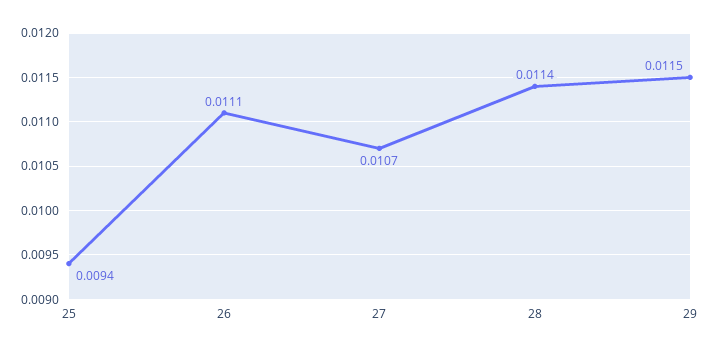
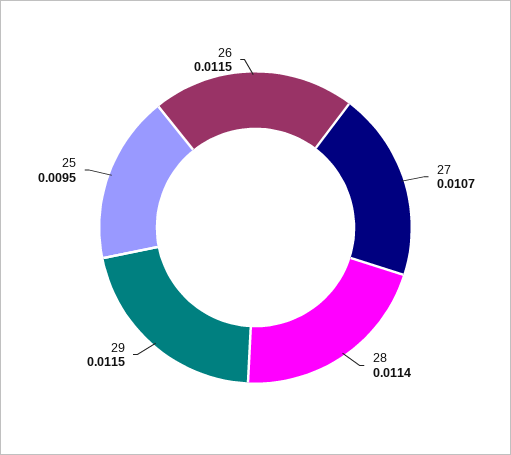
  {
-   "25": 0.0094,
+   "25": 0.0095,
-   "26": 0.0111,
+   "26": 0.0115,
    "27": 0.0107,
    "28": 0.0114,
    "29": 0.0115
  }

